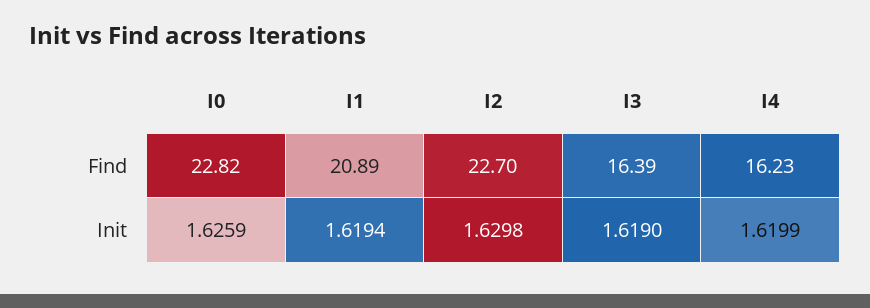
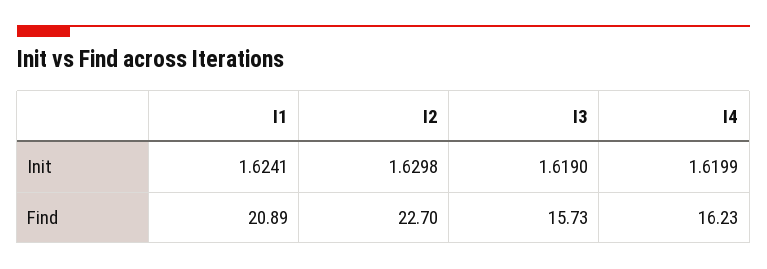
  {
-   "I0": {
-     "Find": 22.82,
-     "Init": 1.6259
-   },
    "I1": {
      "Find": 20.89,
-     "Init": 1.6194
+     "Init": 1.6241
    },
    "I2": {
      "Find": 22.7,
      "Init": 1.6298
    },
    "I3": {
-     "Find": 16.39,
+     "Find": 15.73,
      "Init": 1.619
    },
    "I4": {
      "Find": 16.23,
      "Init": 1.6199
    }
  }

